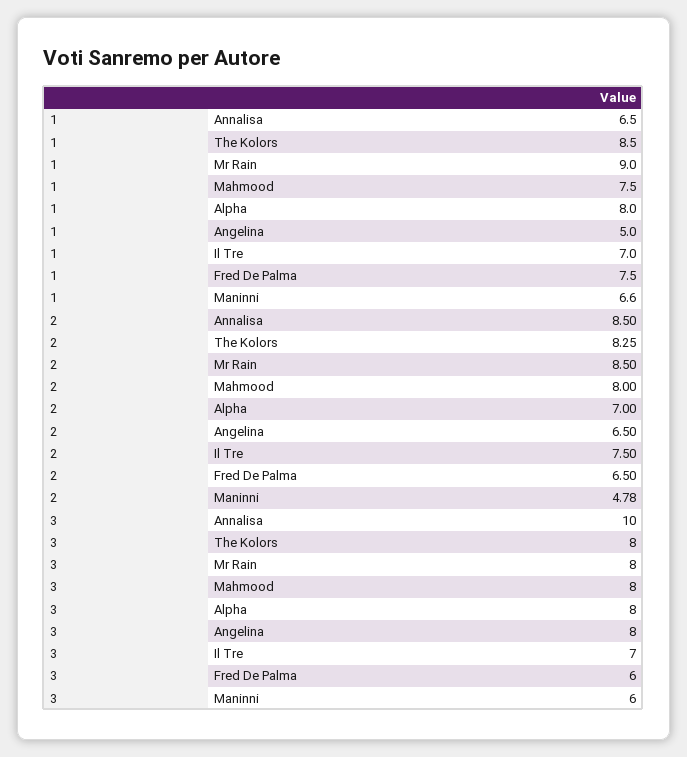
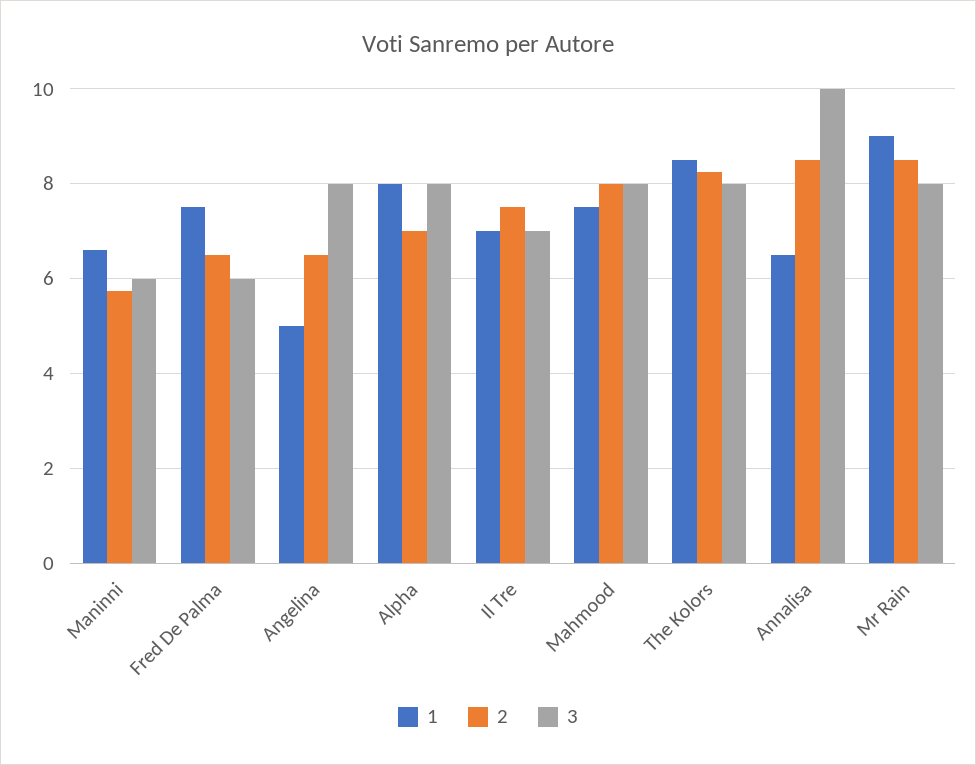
  {
    "1": {
      "Annalisa": 6.5,
      "The Kolors": 8.5,
      "Mr Rain": 9,
      "Mahmood": 7.5,
      "Alpha": 8,
      "Angelina": 5,
      "Il Tre": 7,
      "Fred De Palma": 7.5,
      "Maninni": 6.6
    },
    "2": {
      "Annalisa": 8.5,
      "The Kolors": 8.25,
      "Mr Rain": 8.5,
      "Mahmood": 8,
      "Alpha": 7,
      "Angelina": 6.5,
      "Il Tre": 7.5,
      "Fred De Palma": 6.5,
-     "Maninni": 4.78
+     "Maninni": 5.8
    },
    "3": {
      "Annalisa": 10,
      "The Kolors": 8,
      "Mr Rain": 8,
      "Mahmood": 8,
      "Alpha": 8,
      "Angelina": 8,
      "Il Tre": 7,
      "Fred De Palma": 6,
      "Maninni": 6
    }
  }

